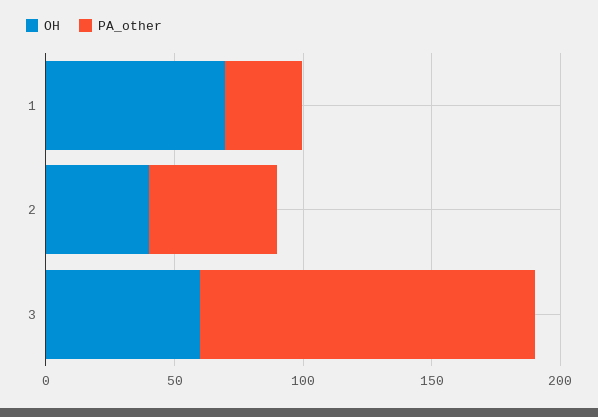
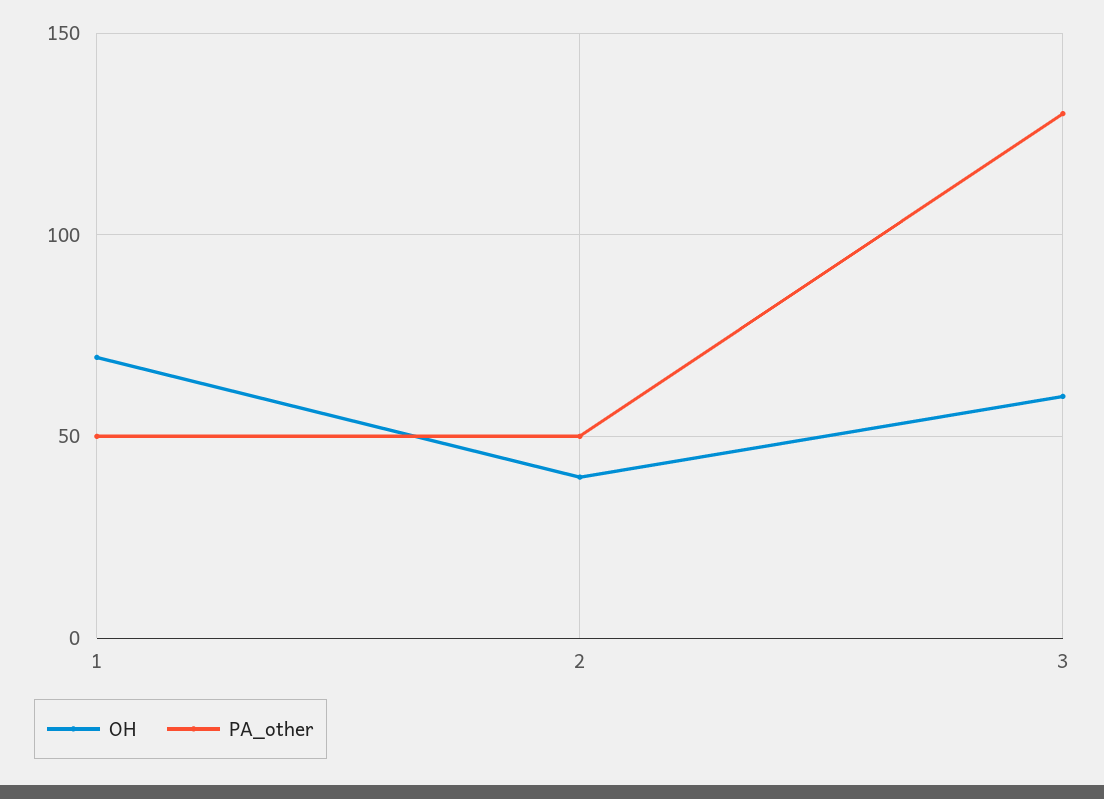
  {
    "OH": {
      "1": 70,
      "2": 40,
      "3": 60
    },
    "PA_other": {
-     "1": 30,
+     "1": 50,
      "2": 50,
      "3": 130
    }
  }

